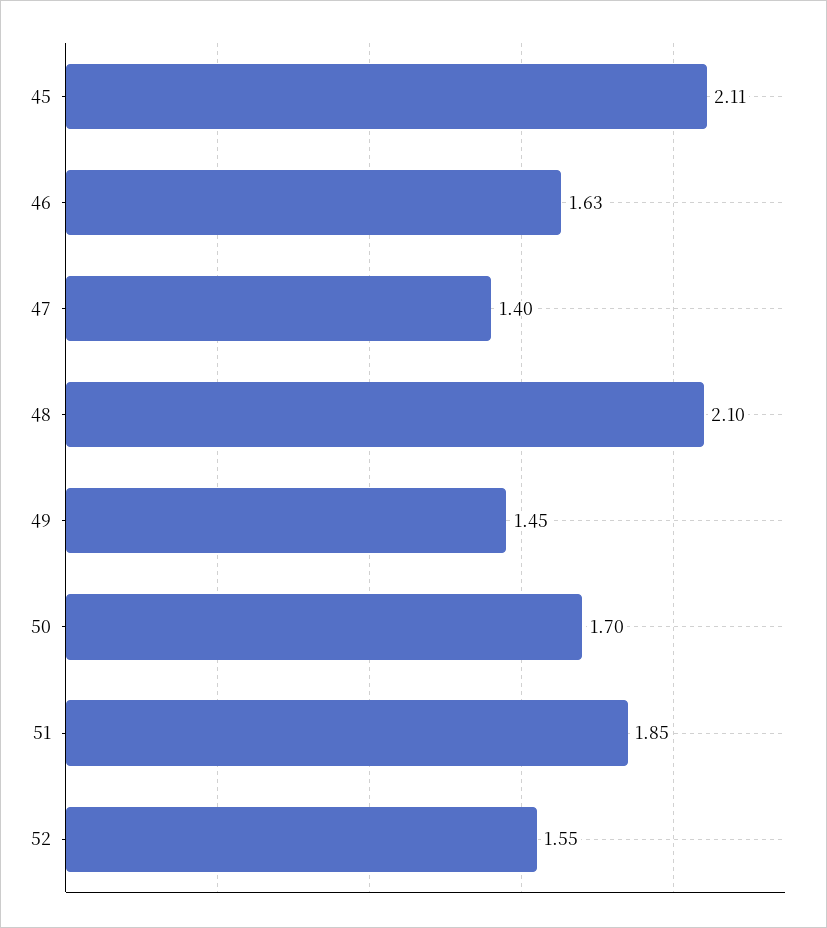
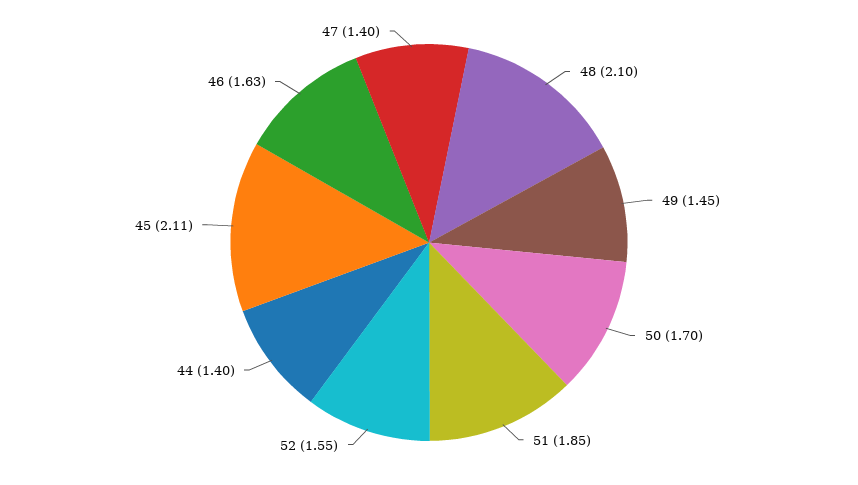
  {
    "45": 2.11,
    "46": 1.63,
    "47": 1.4,
    "48": 2.1,
    "49": 1.45,
    "50": 1.7,
    "51": 1.85,
-   "52": 1.55
+   "52": 1.55,
+   "44": 1.4
  }

